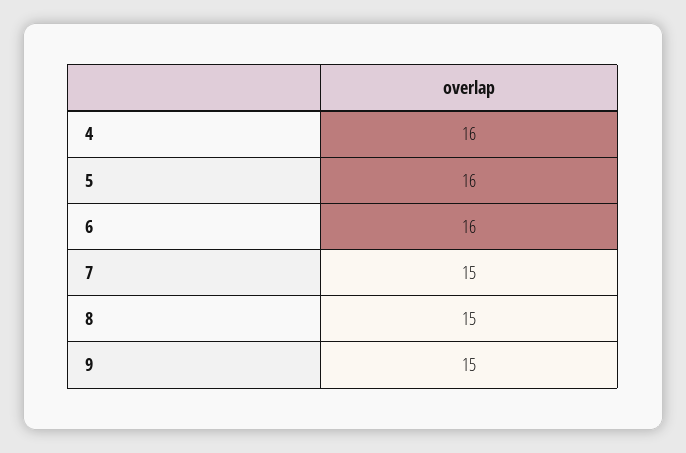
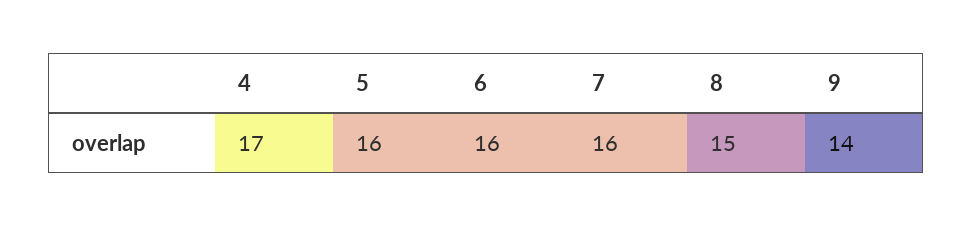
  {
-   "4": 16,
+   "4": 17,
    "5": 16,
    "6": 16,
-   "7": 15,
+   "7": 16,
    "8": 15,
-   "9": 15
+   "9": 14
  }

